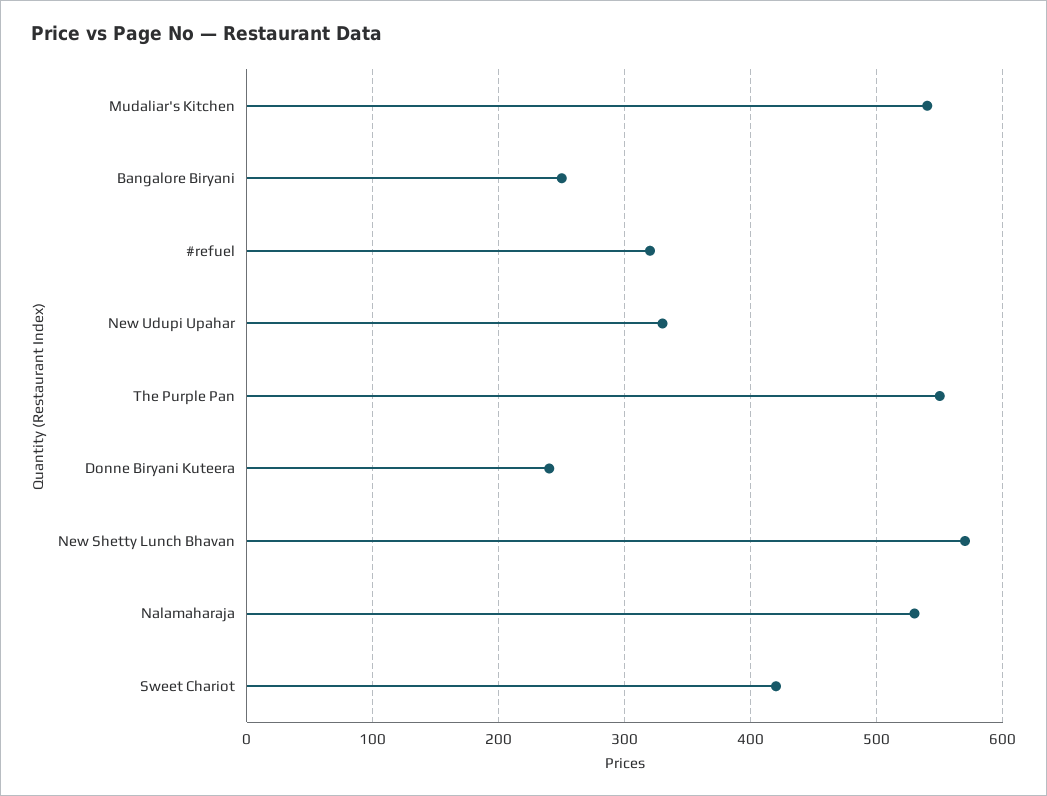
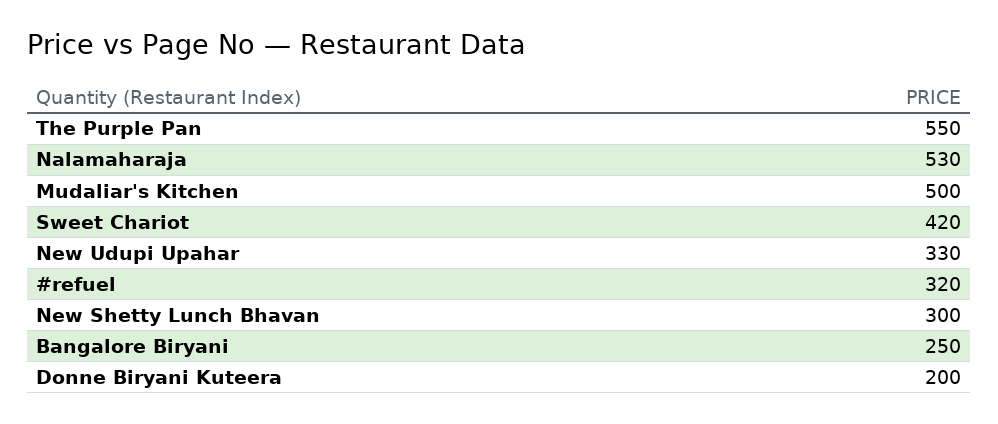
  {
-   "Mudaliar's Kitchen": 540,
+   "Mudaliar's Kitchen": 500,
    "Bangalore Biryani": 250,
    "#refuel": 320,
    "New Udupi Upahar": 330,
    "The Purple Pan": 550,
-   "Donne Biryani Kuteera": 240,
+   "Donne Biryani Kuteera": 200,
-   "New Shetty Lunch Bhavan": 570,
+   "New Shetty Lunch Bhavan": 300,
    "Nalamaharaja": 530,
    "Sweet Chariot": 420
  }

